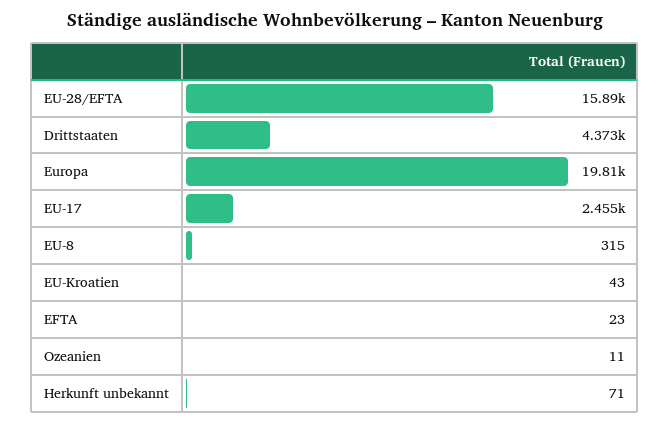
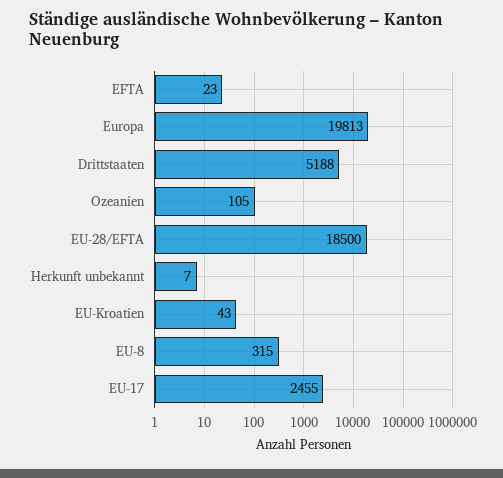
  {
-   "EU-28/EFTA": 15890,
+   "EU-28/EFTA": 18500,
-   "Drittstaaten": 4373,
+   "Drittstaaten": 5188,
    "Europa": 19813,
    "EU-17": 2455,
    "EU-8": 315,
    "EU-Kroatien": 43,
    "EFTA": 23,
-   "Ozeanien": 11,
+   "Ozeanien": 105,
-   "Herkunft unbekannt": 71
+   "Herkunft unbekannt": 7
  }

